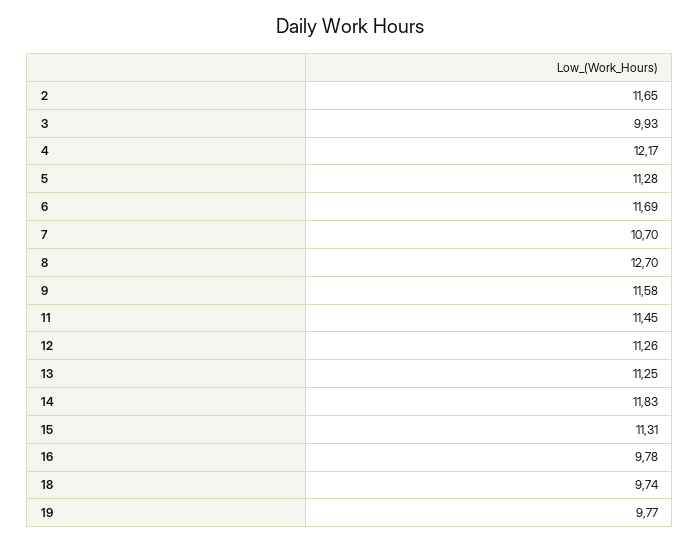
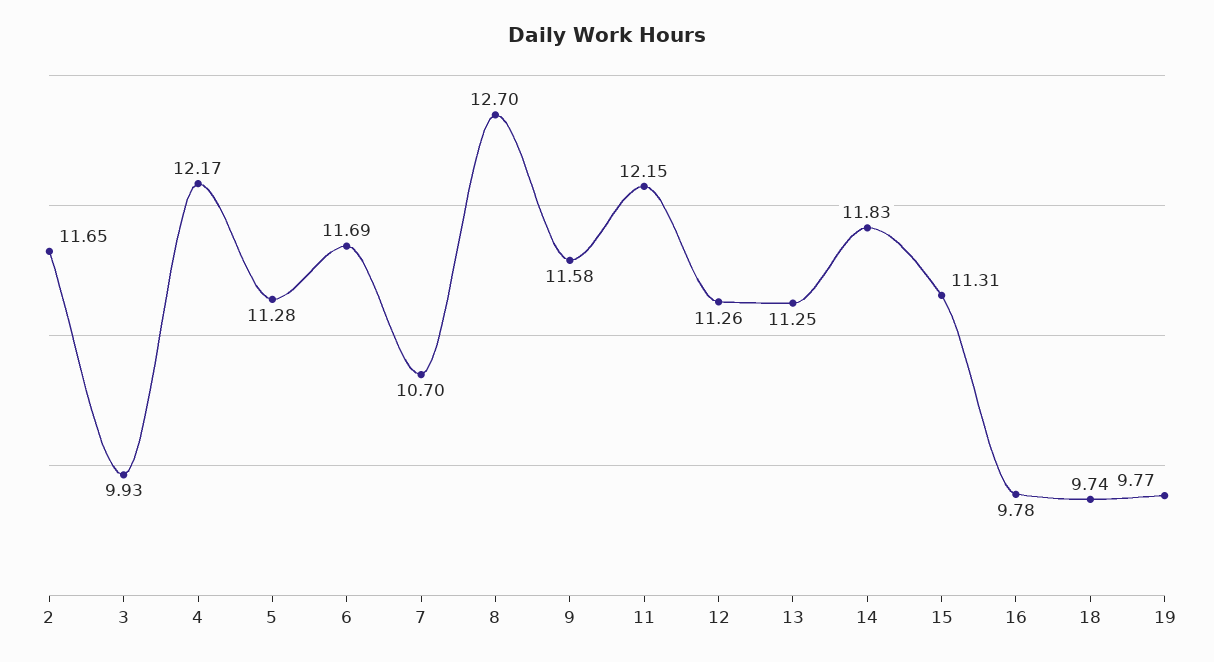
  {
    "2": 11.65,
    "3": 9.93,
    "4": 12.17,
    "5": 11.28,
    "6": 11.69,
    "7": 10.7,
    "8": 12.7,
    "9": 11.58,
-   "11": 11.45,
+   "11": 12.15,
    "12": 11.26,
    "13": 11.25,
    "14": 11.83,
    "15": 11.31,
    "16": 9.78,
    "18": 9.74,
    "19": 9.77
  }

